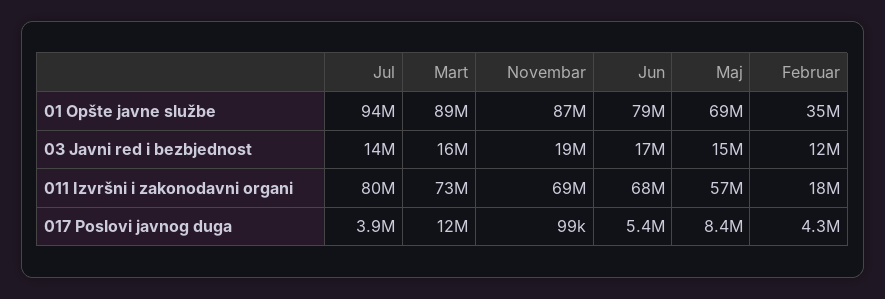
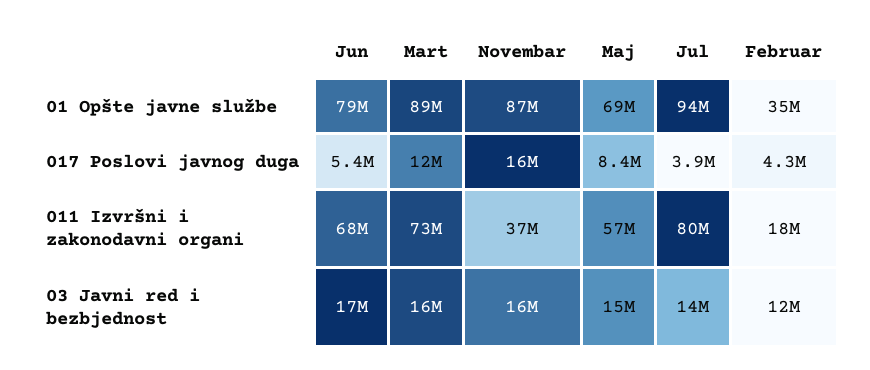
  {
    "Jul": {
      "01 Opšte javne službe": 94000000,
      "03 Javni red i bezbjednost": 14000000,
      "011 Izvršni i zakonodavni organi": 80000000,
      "017 Poslovi javnog duga": 3900000
    },
    "Mart": {
      "01 Opšte javne službe": 89000000,
      "03 Javni red i bezbjednost": 16000000,
      "011 Izvršni i zakonodavni organi": 73000000,
      "017 Poslovi javnog duga": 12000000
    },
    "Novembar": {
      "01 Opšte javne službe": 87000000,
-     "03 Javni red i bezbjednost": 19000000,
+     "03 Javni red i bezbjednost": 16000000,
-     "011 Izvršni i zakonodavni organi": 69000000,
+     "011 Izvršni i zakonodavni organi": 37000000,
-     "017 Poslovi javnog duga": 99000
+     "017 Poslovi javnog duga": 16000000
    },
    "Jun": {
      "01 Opšte javne službe": 79000000,
      "03 Javni red i bezbjednost": 17000000,
      "011 Izvršni i zakonodavni organi": 68000000,
      "017 Poslovi javnog duga": 5400000
    },
    "Maj": {
      "01 Opšte javne službe": 69000000,
      "03 Javni red i bezbjednost": 15000000,
      "011 Izvršni i zakonodavni organi": 57000000,
      "017 Poslovi javnog duga": 8400000
    },
    "Februar": {
      "01 Opšte javne službe": 35000000,
      "03 Javni red i bezbjednost": 12000000,
      "011 Izvršni i zakonodavni organi": 18000000,
      "017 Poslovi javnog duga": 4300000
    }
  }

